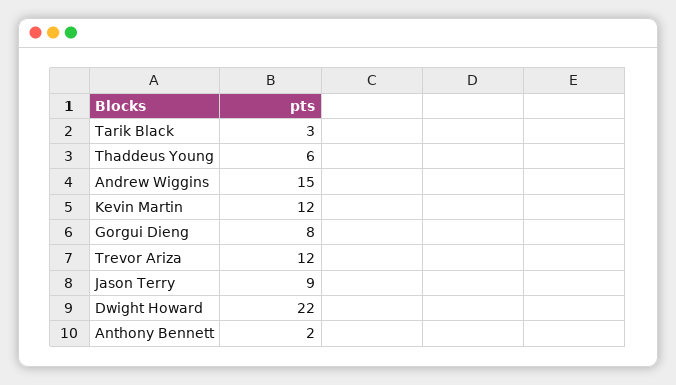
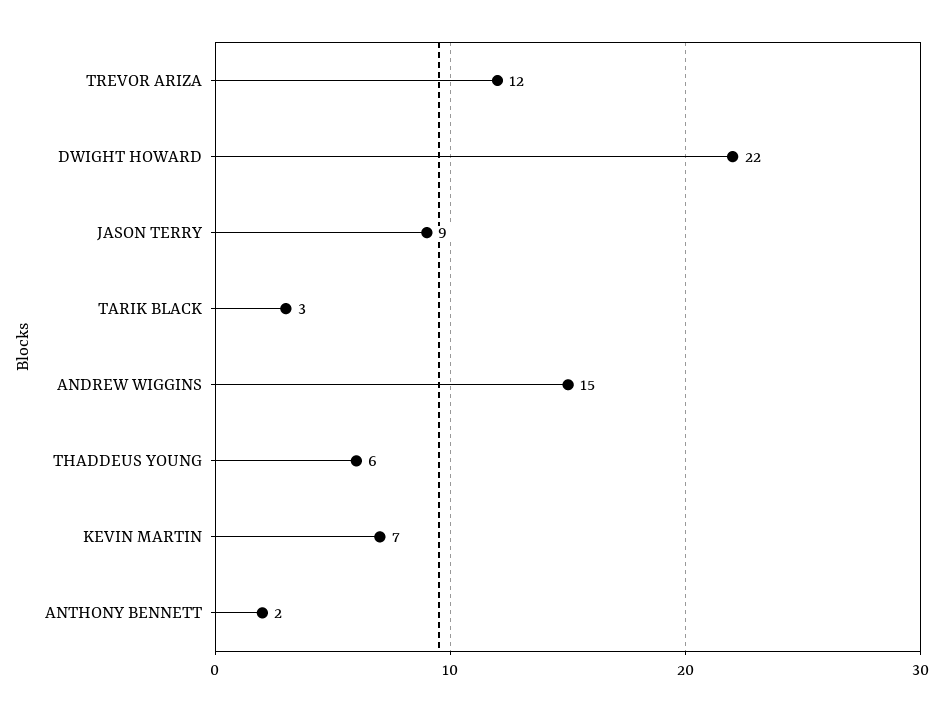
  {
    "Tarik Black": 3,
    "Thaddeus Young": 6,
    "Andrew Wiggins": 15,
-   "Kevin Martin": 12,
+   "Kevin Martin": 7,
-   "Gorgui Dieng": 8,
    "Trevor Ariza": 12,
    "Jason Terry": 9,
    "Dwight Howard": 22,
    "Anthony Bennett": 2
  }

